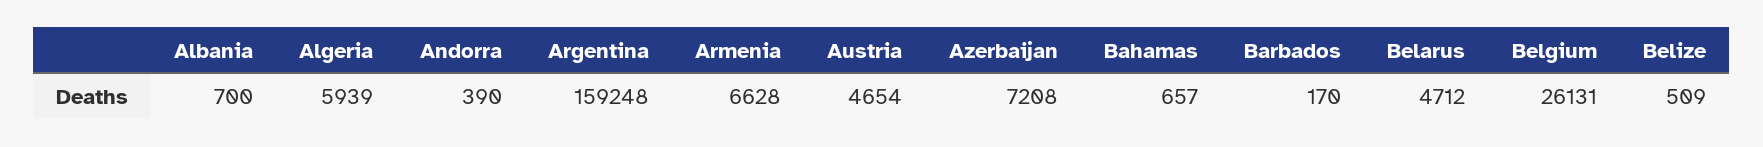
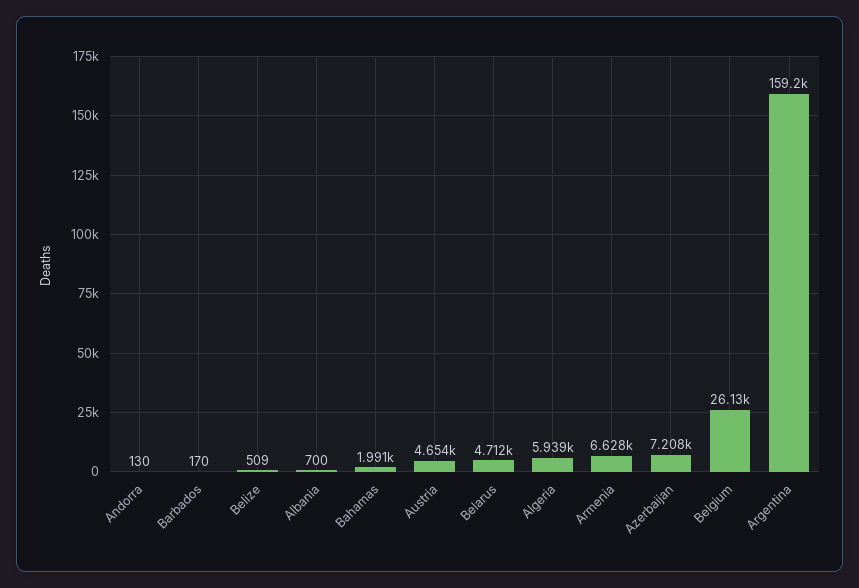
  {
    "Albania": 700,
    "Algeria": 5939,
-   "Andorra": 390,
+   "Andorra": 130,
    "Argentina": 159248,
    "Armenia": 6628,
    "Austria": 4654,
    "Azerbaijan": 7208,
-   "Bahamas": 657,
+   "Bahamas": 1991,
    "Barbados": 170,
    "Belarus": 4712,
    "Belgium": 26131,
    "Belize": 509
  }

